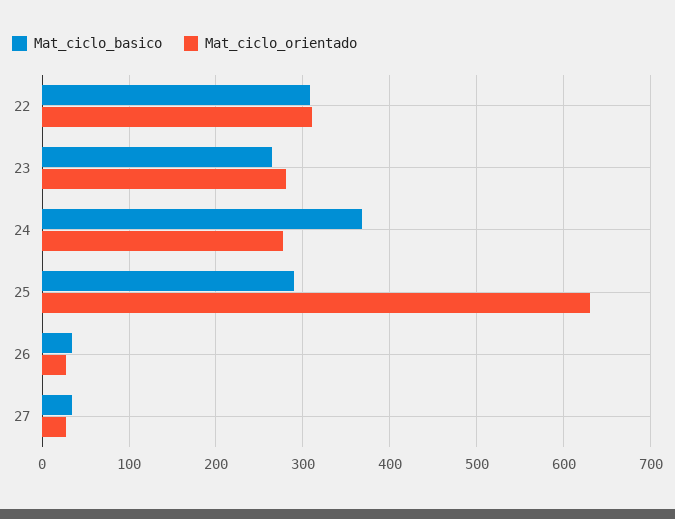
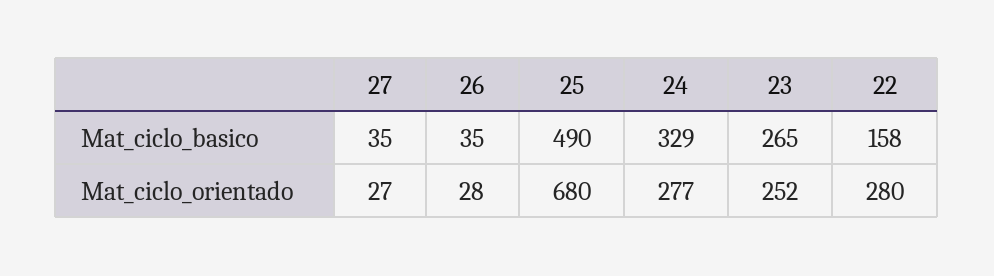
  {
    "Mat_ciclo_basico": {
-     "22": 310,
+     "22": 158,
      "23": 265,
-     "24": 370,
+     "24": 329,
-     "25": 290,
+     "25": 490,
      "26": 35,
      "27": 35
    },
    "Mat_ciclo_orientado": {
-     "22": 310,
+     "22": 280,
-     "23": 280,
+     "23": 252,
      "24": 277,
-     "25": 630,
+     "25": 680,
      "26": 28,
      "27": 27
    }
  }

